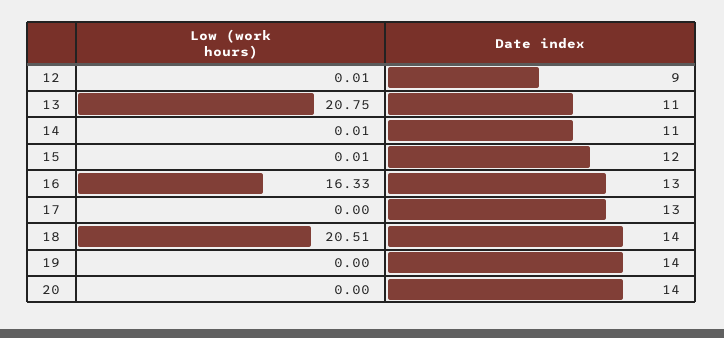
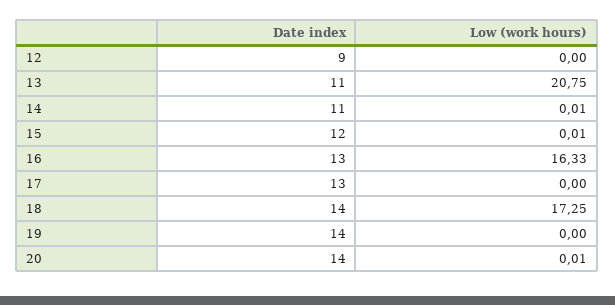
  {
    "Low (work hours)": {
-     "12": 0.01,
+     "12": 0,
      "13": 20.75,
      "14": 0.01,
      "15": 0.01,
      "16": 16.33,
      "17": 0,
-     "18": 20.51,
+     "18": 17.25,
      "19": 0,
-     "20": 0
+     "20": 0.01
    },
    "Date index": {
      "12": 9,
      "13": 11,
      "14": 11,
      "15": 12,
      "16": 13,
      "17": 13,
      "18": 14,
      "19": 14,
      "20": 14
    }
  }

